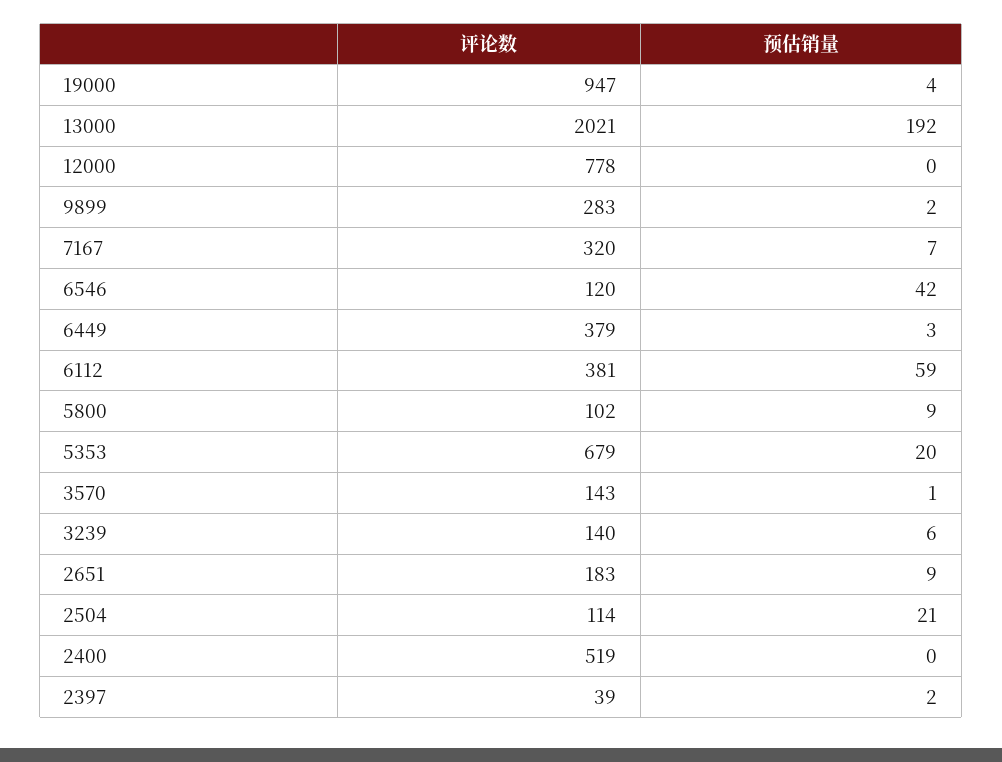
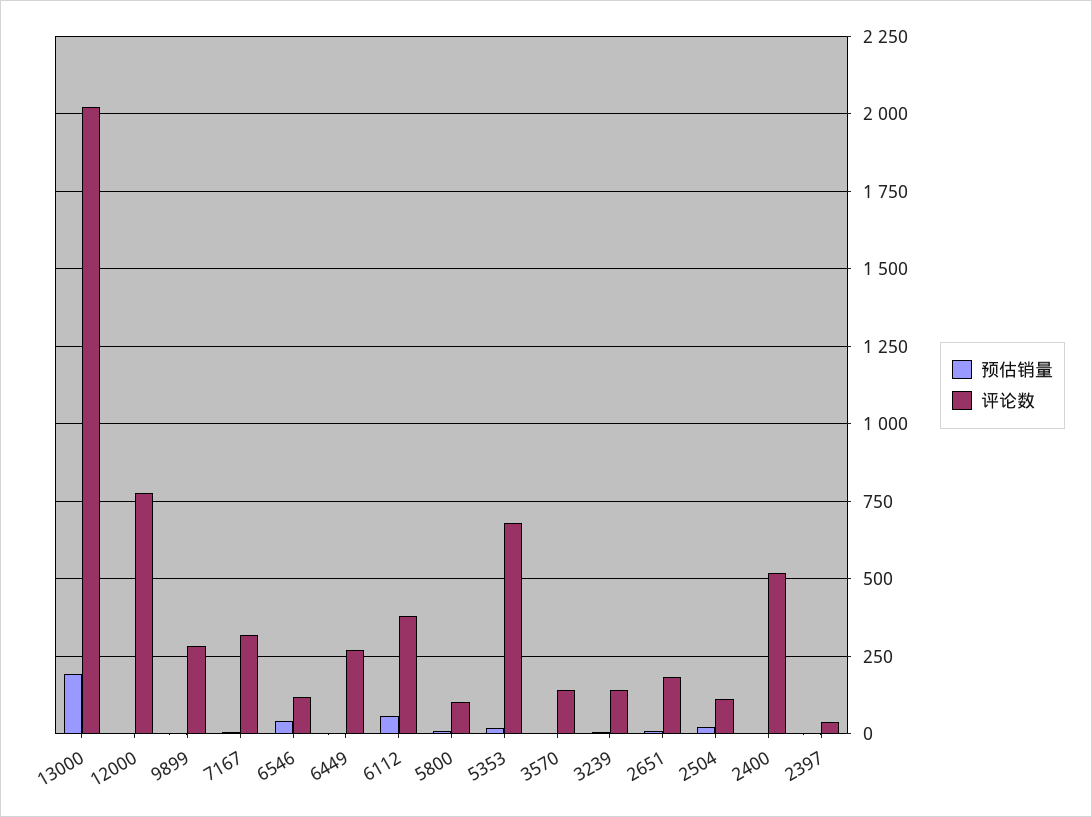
  {
    "评论数": {
-     "19000": 947,
      "13000": 2021,
      "12000": 778,
      "9899": 283,
      "7167": 320,
      "6546": 120,
-     "6449": 379,
+     "6449": 275,
      "6112": 381,
      "5800": 102,
      "5353": 679,
      "3570": 143,
      "3239": 140,
      "2651": 183,
      "2504": 114,
      "2400": 519,
      "2397": 39
    },
    "预估销量": {
-     "19000": 4,
      "13000": 192,
      "12000": 0,
      "9899": 2,
      "7167": 7,
      "6546": 42,
      "6449": 3,
      "6112": 59,
      "5800": 9,
      "5353": 20,
      "3570": 1,
      "3239": 6,
      "2651": 9,
      "2504": 21,
      "2400": 0,
      "2397": 2
    }
  }

